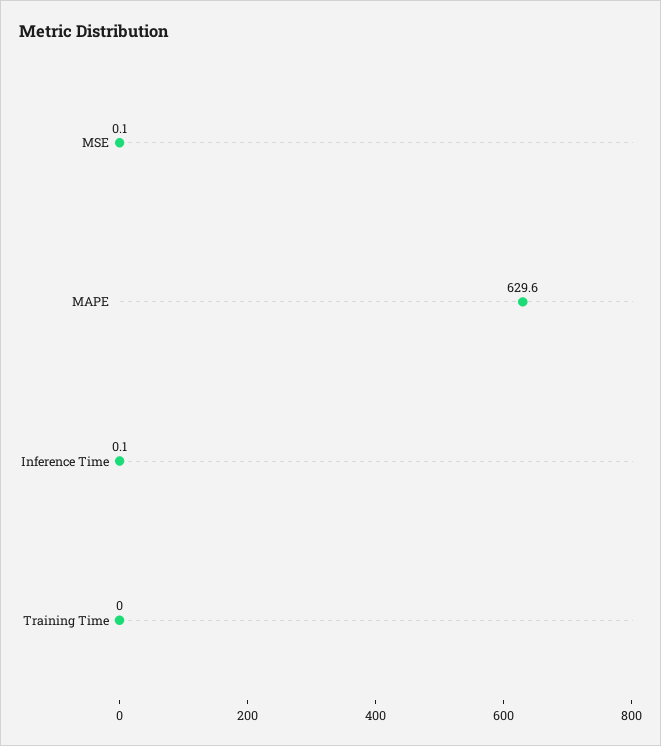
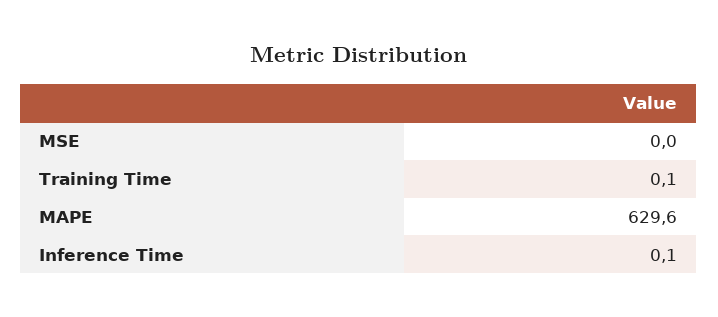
  {
-   "MSE": 0.1,
+   "MSE": 0,
    "MAPE": 629.6,
    "Inference Time": 0.1,
-   "Training Time": 0
+   "Training Time": 0.1
  }

